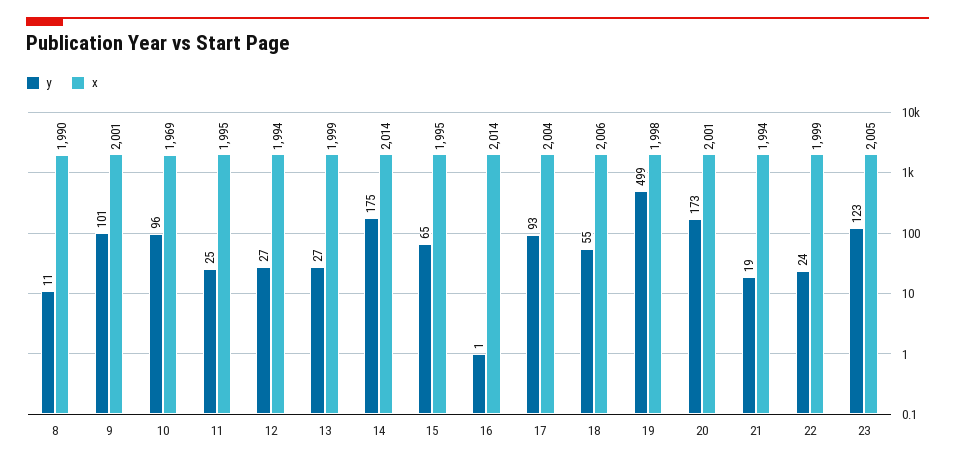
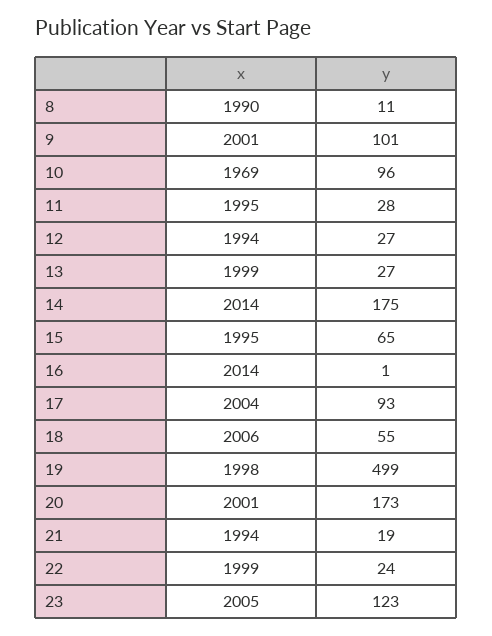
  {
    "y": {
      "8": 11,
      "9": 101,
      "10": 96,
-     "11": 25,
+     "11": 28,
      "12": 27,
      "13": 27,
      "14": 175,
      "15": 65,
      "16": 1,
      "17": 93,
      "18": 55,
      "19": 499,
      "20": 173,
      "21": 19,
      "22": 24,
      "23": 123
    },
    "x": {
      "8": 1990,
      "9": 2001,
      "10": 1969,
      "11": 1995,
      "12": 1994,
      "13": 1999,
      "14": 2014,
      "15": 1995,
      "16": 2014,
      "17": 2004,
      "18": 2006,
      "19": 1998,
      "20": 2001,
      "21": 1994,
      "22": 1999,
      "23": 2005
    }
  }

